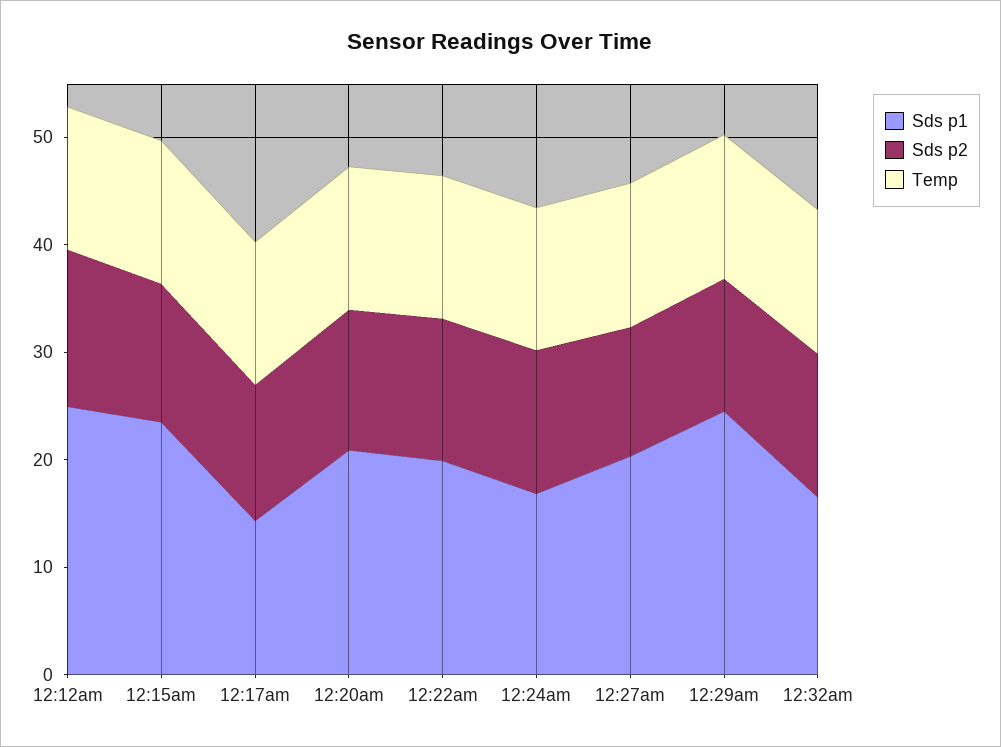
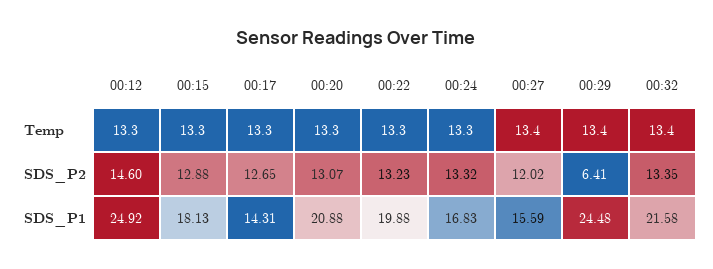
  {
    "Sds p1": {
      "12:12am": 24.92,
-     "12:15am": 24,
+     "12:15am": 18.13,
      "12:17am": 14.31,
      "12:20am": 20.88,
      "12:22am": 19.88,
      "12:24am": 16.83,
-     "12:27am": 20,
+     "12:27am": 15.59,
      "12:29am": 24.48,
-     "12:32am": 16
+     "12:32am": 21.58
    },
    "Sds p2": {
      "12:12am": 14.6,
      "12:15am": 12.88,
      "12:17am": 12.65,
      "12:20am": 13.07,
      "12:22am": 13.23,
      "12:24am": 13.32,
      "12:27am": 12.02,
-     "12:29am": 12,
+     "12:29am": 6.41,
      "12:32am": 13.35
    },
    "Temp": {
      "12:12am": 13.3,
      "12:15am": 13.3,
      "12:17am": 13.3,
      "12:20am": 13.3,
      "12:22am": 13.3,
      "12:24am": 13.3,
      "12:27am": 13.4,
      "12:29am": 13.4,
      "12:32am": 13.4
    }
  }

